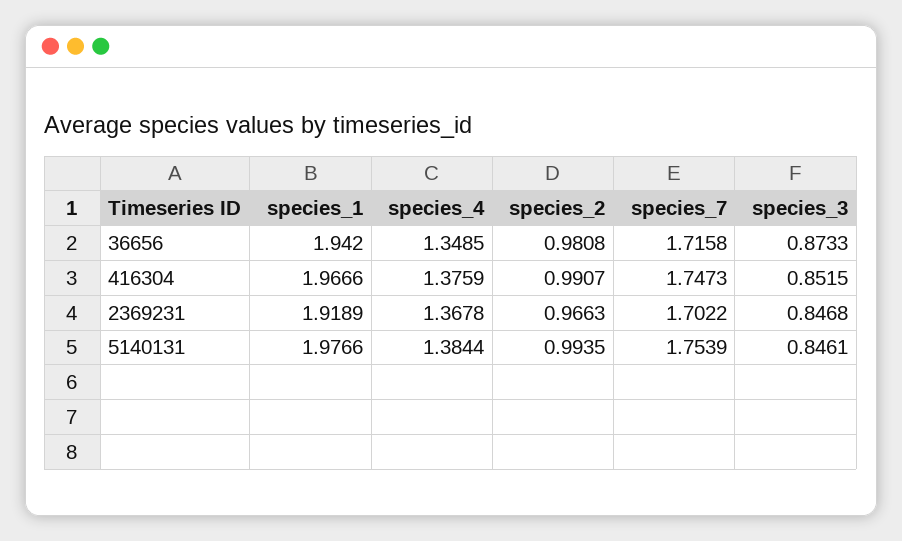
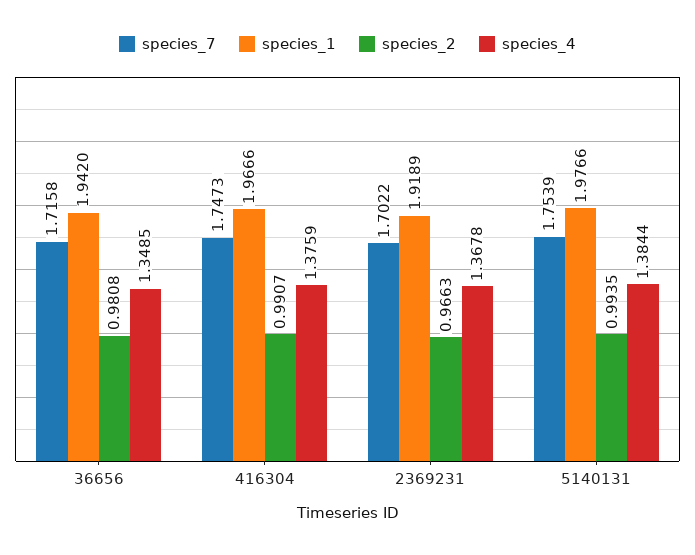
  {
    "species_1": {
      "36656": 1.942,
      "416304": 1.9666,
      "2369231": 1.9189,
      "5140131": 1.9766
    },
    "species_4": {
      "36656": 1.3485,
      "416304": 1.3759,
      "2369231": 1.3678,
      "5140131": 1.3844
    },
    "species_2": {
      "36656": 0.9808,
      "416304": 0.9907,
      "2369231": 0.9663,
      "5140131": 0.9935
    },
    "species_7": {
      "36656": 1.7158,
      "416304": 1.7473,
      "2369231": 1.7022,
      "5140131": 1.7539
-   },
+   }
-   "species_3": {
-     "36656": 0.8733,
-     "416304": 0.8515,
-     "2369231": 0.8468,
-     "5140131": 0.8461
-   }
  }

